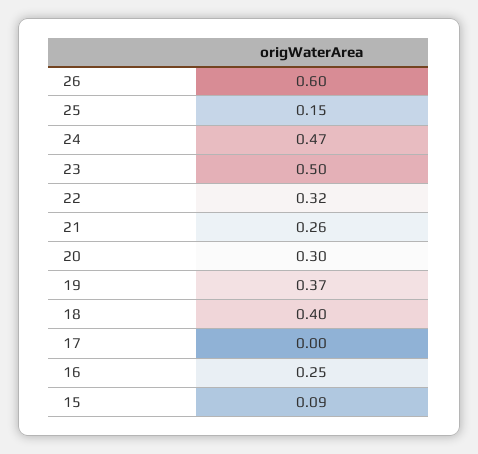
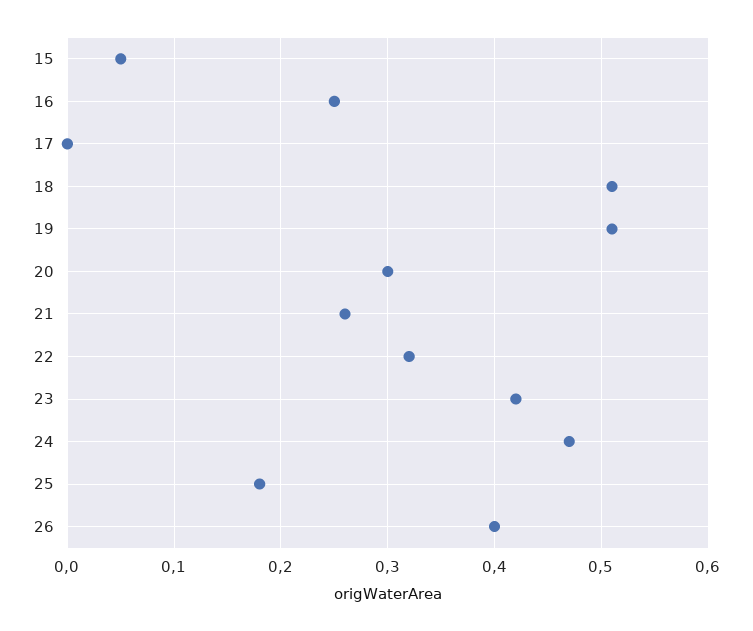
  {
-   "26": 0.6,
+   "26": 0.4,
-   "25": 0.15,
+   "25": 0.18,
    "24": 0.47,
-   "23": 0.5,
+   "23": 0.42,
    "22": 0.32,
    "21": 0.26,
    "20": 0.3,
-   "19": 0.37,
+   "19": 0.51,
-   "18": 0.4,
+   "18": 0.51,
    "17": 0,
    "16": 0.25,
-   "15": 0.09
+   "15": 0.05
  }

